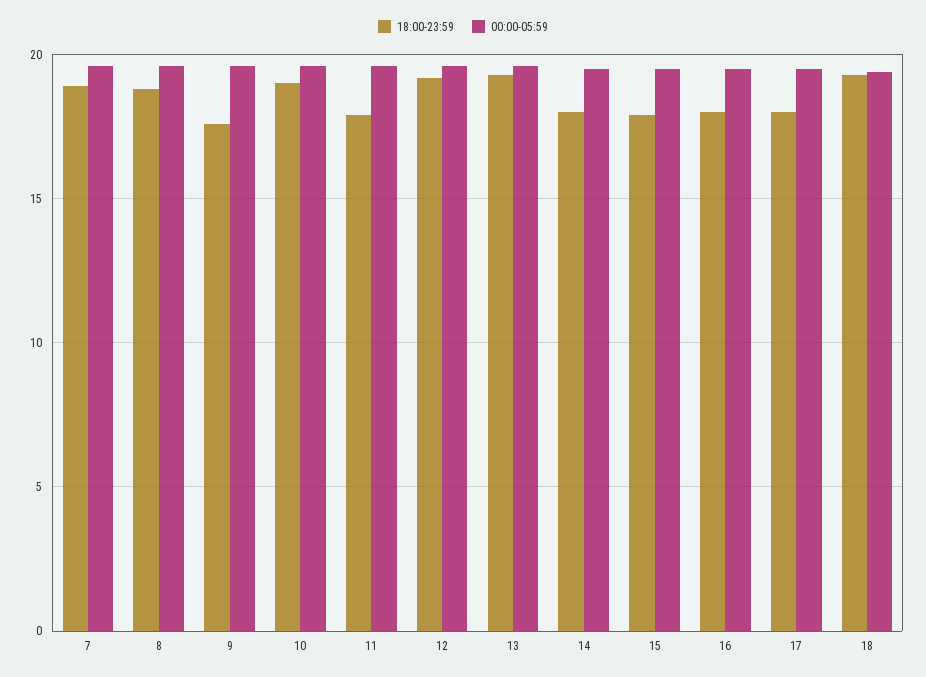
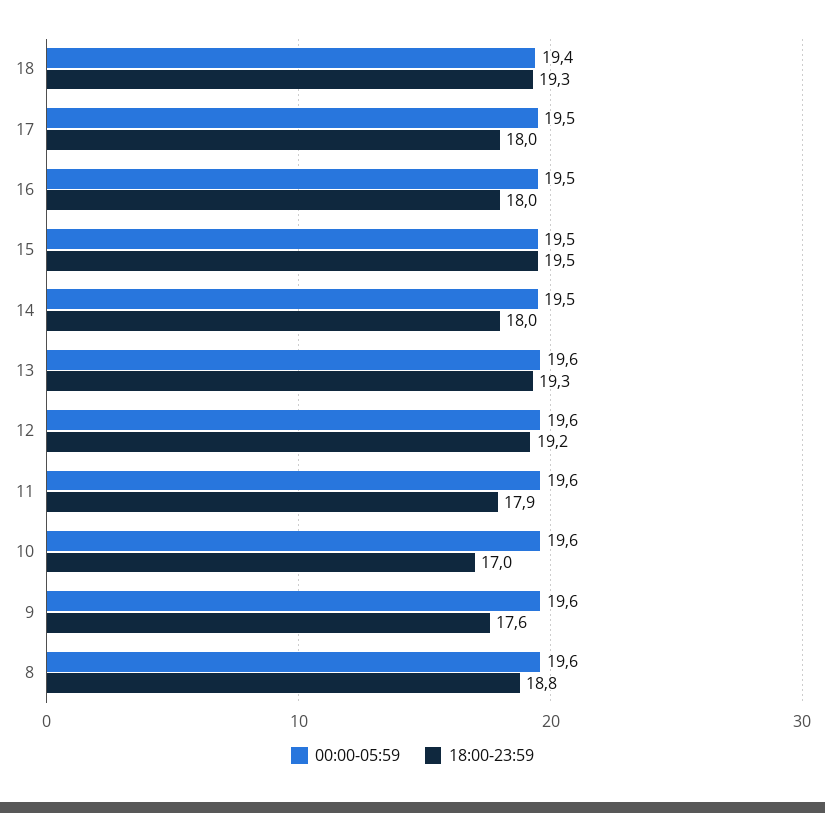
  {
    "18:00-23:59": {
-     "7": 19,
      "8": 18.8,
      "9": 17.6,
-     "10": 19,
+     "10": 17,
      "11": 17.9,
      "12": 19.2,
      "13": 19.3,
      "14": 18,
-     "15": 18,
+     "15": 19.5,
      "16": 18,
      "17": 18,
      "18": 19.3
    },
    "00:00-05:59": {
-     "7": 19.5,
      "8": 19.6,
      "9": 19.6,
      "10": 19.6,
      "11": 19.6,
      "12": 19.6,
      "13": 19.6,
      "14": 19.5,
      "15": 19.5,
      "16": 19.5,
      "17": 19.5,
      "18": 19.4
    }
  }

